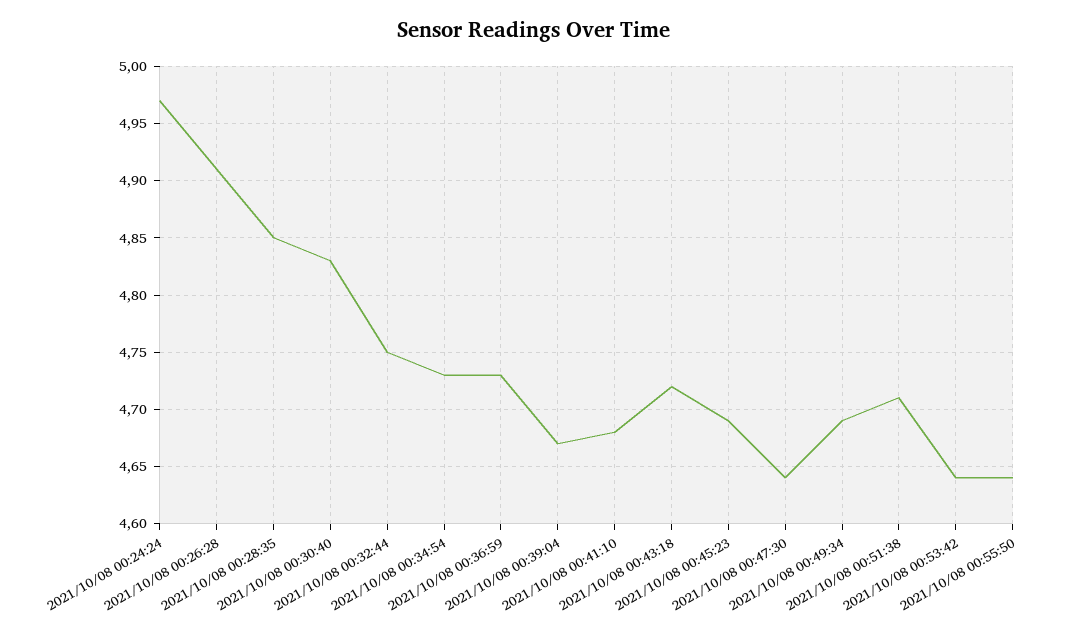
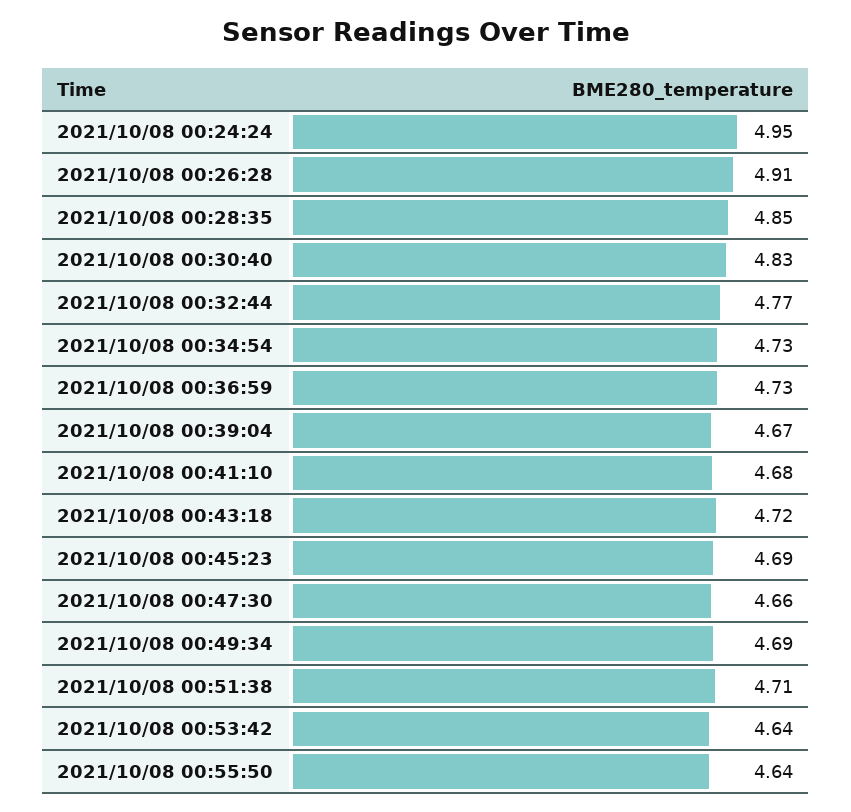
  {
-   "2021/10/08 00:24:24": 4.97,
+   "2021/10/08 00:24:24": 4.95,
    "2021/10/08 00:26:28": 4.91,
    "2021/10/08 00:28:35": 4.85,
    "2021/10/08 00:30:40": 4.83,
-   "2021/10/08 00:32:44": 4.75,
+   "2021/10/08 00:32:44": 4.77,
    "2021/10/08 00:34:54": 4.73,
    "2021/10/08 00:36:59": 4.73,
    "2021/10/08 00:39:04": 4.67,
    "2021/10/08 00:41:10": 4.68,
    "2021/10/08 00:43:18": 4.72,
    "2021/10/08 00:45:23": 4.69,
-   "2021/10/08 00:47:30": 4.64,
+   "2021/10/08 00:47:30": 4.66,
    "2021/10/08 00:49:34": 4.69,
    "2021/10/08 00:51:38": 4.71,
    "2021/10/08 00:53:42": 4.64,
    "2021/10/08 00:55:50": 4.64
  }

